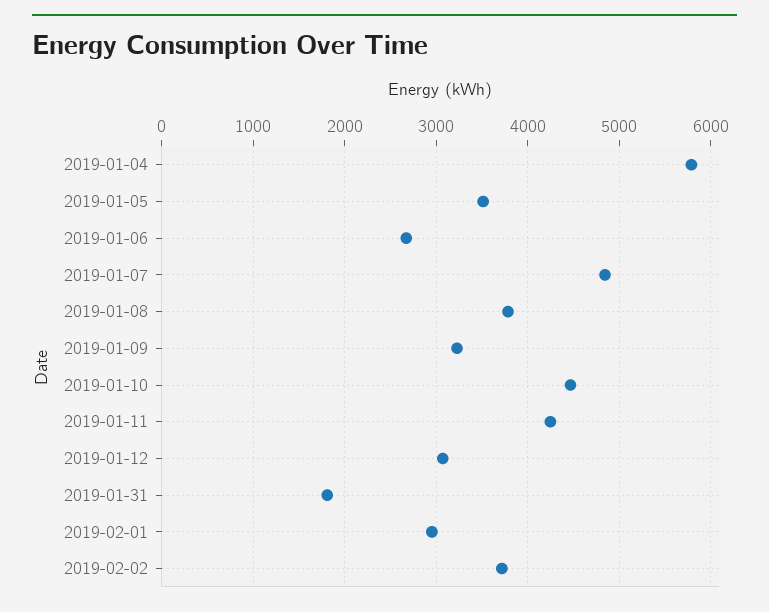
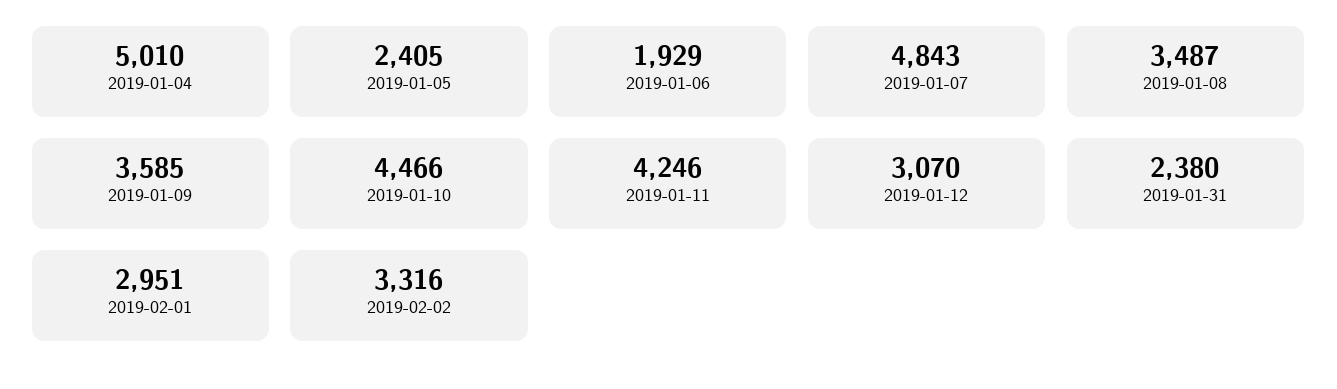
  {
-   "2019-01-04": 5800,
+   "2019-01-04": 5010,
-   "2019-01-05": 3500,
+   "2019-01-05": 2405,
-   "2019-01-06": 2700,
+   "2019-01-06": 1929,
    "2019-01-07": 4843,
-   "2019-01-08": 3800,
+   "2019-01-08": 3487,
-   "2019-01-09": 3200,
+   "2019-01-09": 3585,
    "2019-01-10": 4466,
    "2019-01-11": 4246,
    "2019-01-12": 3070,
-   "2019-01-31": 1800,
+   "2019-01-31": 2380,
    "2019-02-01": 2951,
-   "2019-02-02": 3700
+   "2019-02-02": 3316
  }

